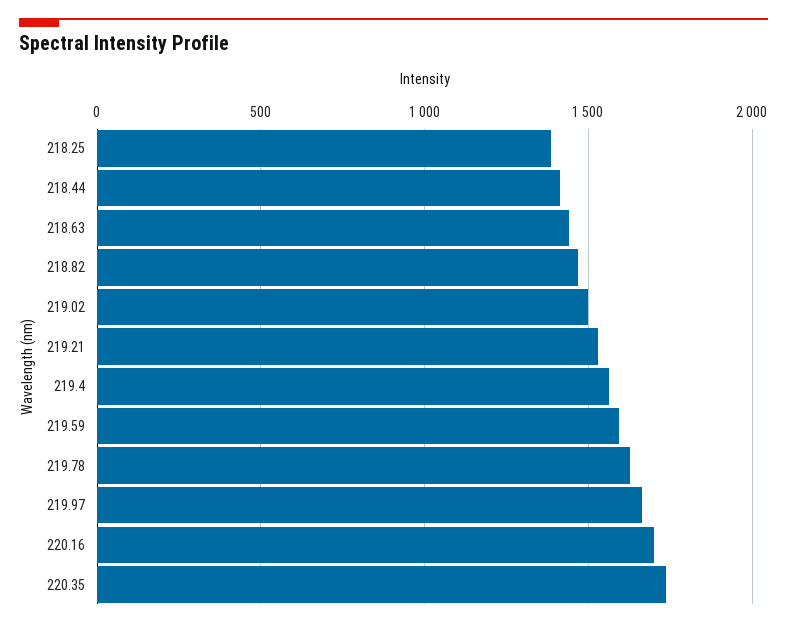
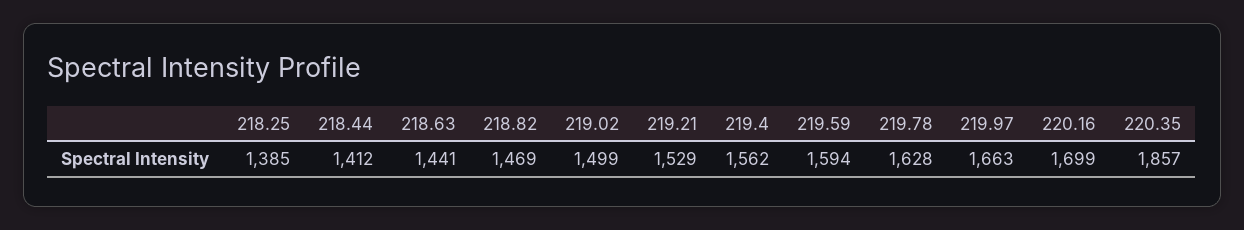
  {
    "218.25": 1385,
    "218.44": 1412,
    "218.63": 1441,
    "218.82": 1469,
    "219.02": 1499,
    "219.21": 1529,
    "219.4": 1562,
    "219.59": 1594,
    "219.78": 1628,
    "219.97": 1663,
    "220.16": 1699,
-   "220.35": 1750
+   "220.35": 1857
  }

